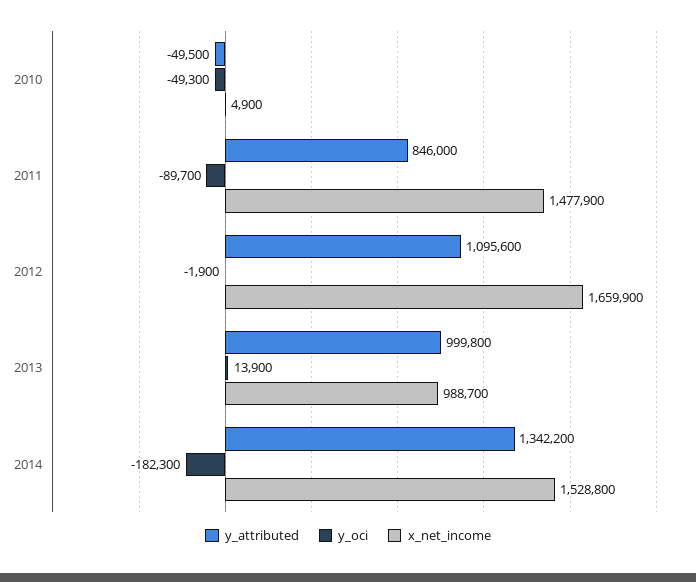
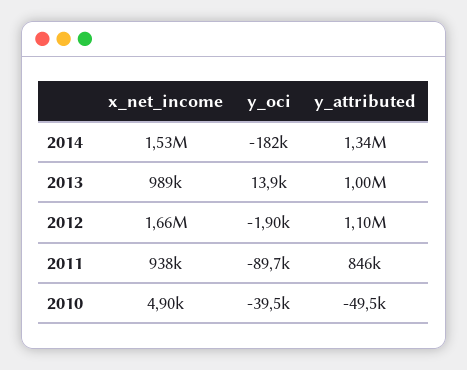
  {
    "y_attributed": {
      "2010": -49500,
      "2011": 846000,
      "2012": 1095600,
      "2013": 999800,
      "2014": 1342200
    },
    "y_oci": {
-     "2010": -49300,
+     "2010": -39500,
      "2011": -89700,
      "2012": -1900,
      "2013": 13900,
      "2014": -182300
    },
    "x_net_income": {
      "2010": 4900,
-     "2011": 1477900,
+     "2011": 938000,
      "2012": 1659900,
      "2013": 988700,
      "2014": 1528800
    }
  }

